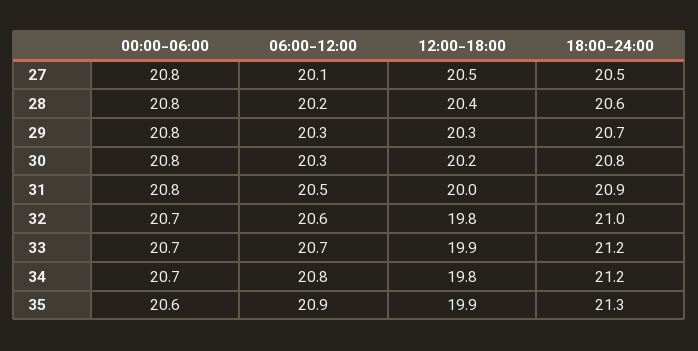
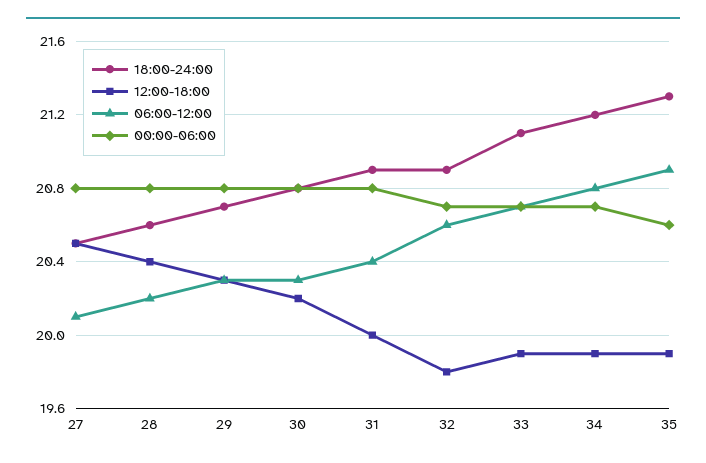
  {
    "00:00-06:00": {
      "27": 20.8,
      "28": 20.8,
      "29": 20.8,
      "30": 20.8,
      "31": 20.8,
      "32": 20.7,
      "33": 20.7,
      "34": 20.7,
      "35": 20.6
    },
    "06:00-12:00": {
      "27": 20.1,
      "28": 20.2,
      "29": 20.3,
      "30": 20.3,
-     "31": 20.5,
+     "31": 20.4,
      "32": 20.6,
      "33": 20.7,
      "34": 20.8,
      "35": 20.9
    },
    "12:00-18:00": {
      "27": 20.5,
      "28": 20.4,
      "29": 20.3,
      "30": 20.2,
      "31": 20,
      "32": 19.8,
      "33": 19.9,
-     "34": 19.8,
+     "34": 19.9,
      "35": 19.9
    },
    "18:00-24:00": {
      "27": 20.5,
      "28": 20.6,
      "29": 20.7,
      "30": 20.8,
      "31": 20.9,
-     "32": 21,
+     "32": 20.9,
-     "33": 21.2,
+     "33": 21.1,
      "34": 21.2,
      "35": 21.3
    }
  }

